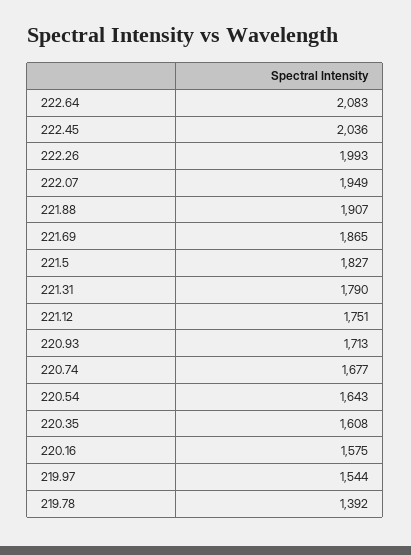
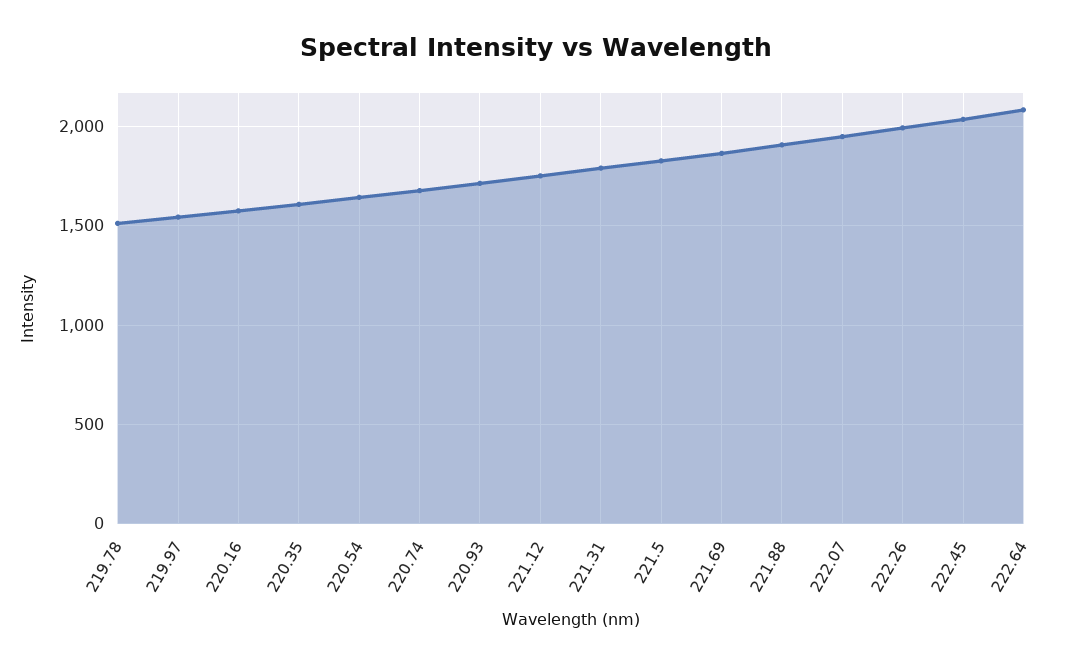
  {
    "222.64": 2083,
    "222.45": 2036,
    "222.26": 1993,
    "222.07": 1949,
    "221.88": 1907,
    "221.69": 1865,
    "221.5": 1827,
    "221.31": 1790,
    "221.12": 1751,
    "220.93": 1713,
    "220.74": 1677,
    "220.54": 1643,
    "220.35": 1608,
    "220.16": 1575,
    "219.97": 1544,
-   "219.78": 1392
+   "219.78": 1500
  }

